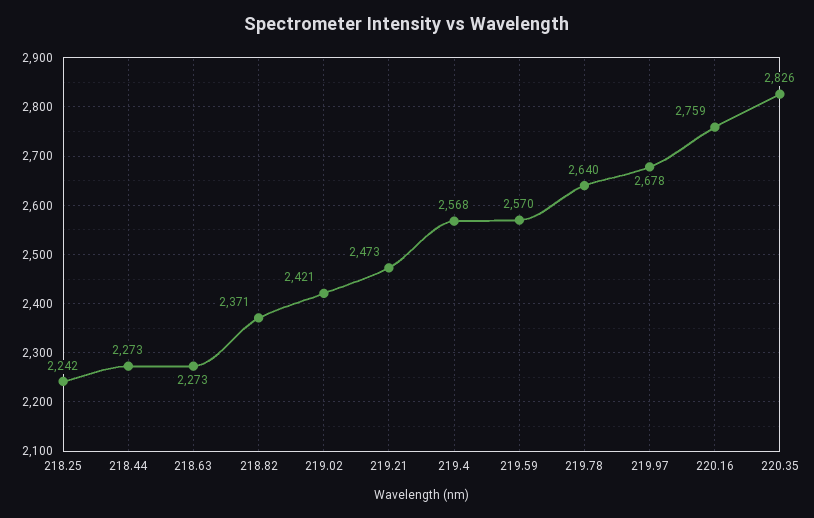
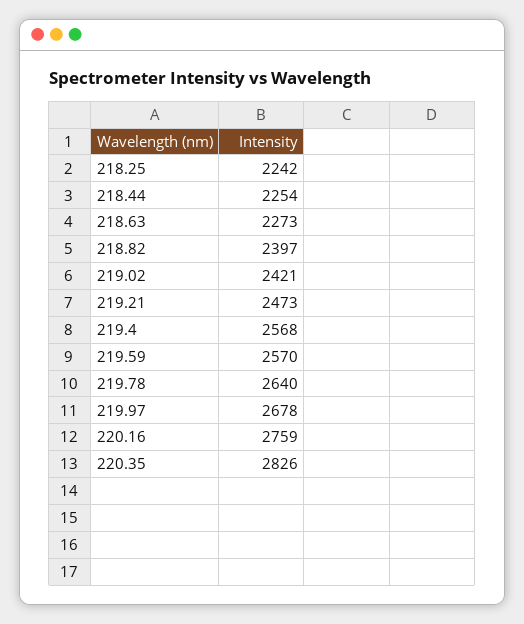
  {
    "218.25": 2242,
-   "218.44": 2273,
+   "218.44": 2254,
    "218.63": 2273,
-   "218.82": 2371,
+   "218.82": 2397,
    "219.02": 2421,
    "219.21": 2473,
    "219.4": 2568,
    "219.59": 2570,
    "219.78": 2640,
    "219.97": 2678,
    "220.16": 2759,
    "220.35": 2826
  }

